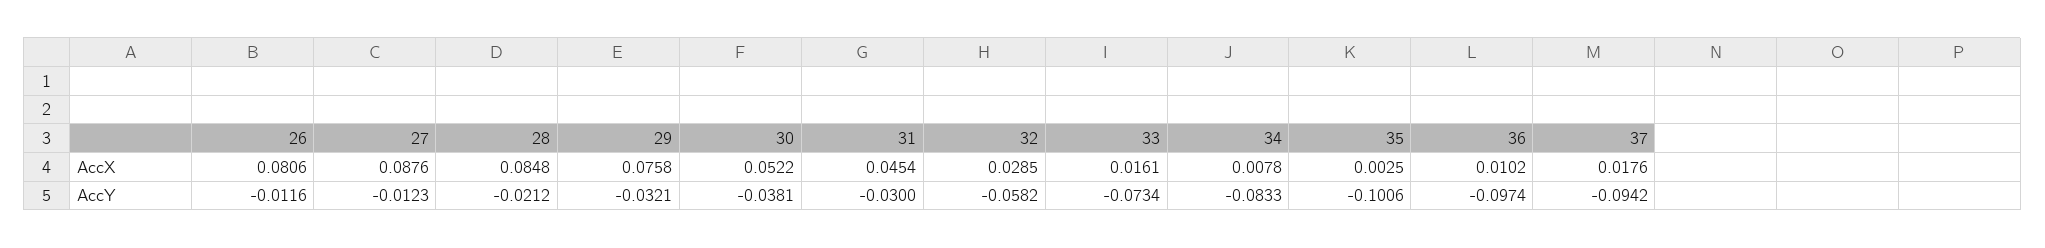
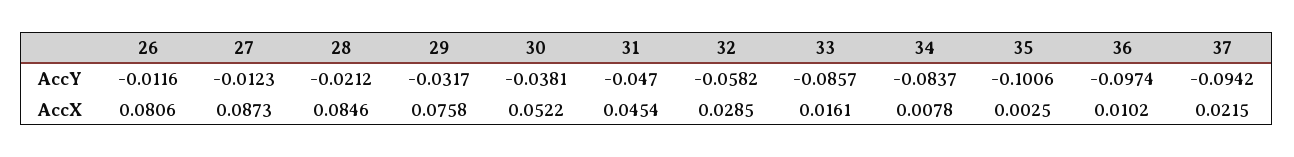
  {
    "26": {
      "AccX": 0.0806,
      "AccY": -0.0116
    },
    "27": {
-     "AccX": 0.0876,
+     "AccX": 0.0873,
      "AccY": -0.0123
    },
    "28": {
-     "AccX": 0.0848,
+     "AccX": 0.0846,
      "AccY": -0.0212
    },
    "29": {
      "AccX": 0.0758,
-     "AccY": -0.0321
+     "AccY": -0.0317
    },
    "30": {
      "AccX": 0.0522,
      "AccY": -0.0381
    },
    "31": {
      "AccX": 0.0454,
-     "AccY": -0.03
+     "AccY": -0.047
    },
    "32": {
      "AccX": 0.0285,
      "AccY": -0.0582
    },
    "33": {
      "AccX": 0.0161,
-     "AccY": -0.0734
+     "AccY": -0.0857
    },
    "34": {
      "AccX": 0.0078,
-     "AccY": -0.0833
+     "AccY": -0.0837
    },
    "35": {
      "AccX": 0.0025,
      "AccY": -0.1006
    },
    "36": {
      "AccX": 0.0102,
      "AccY": -0.0974
    },
    "37": {
-     "AccX": 0.0176,
+     "AccX": 0.0215,
      "AccY": -0.0942
    }
  }

